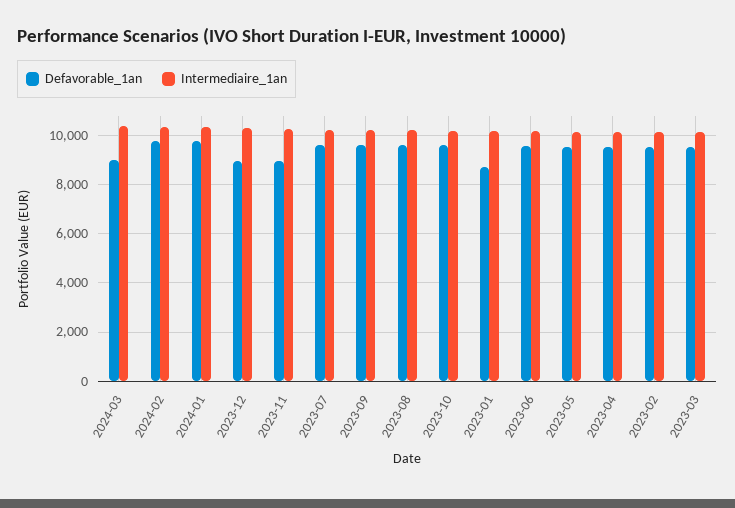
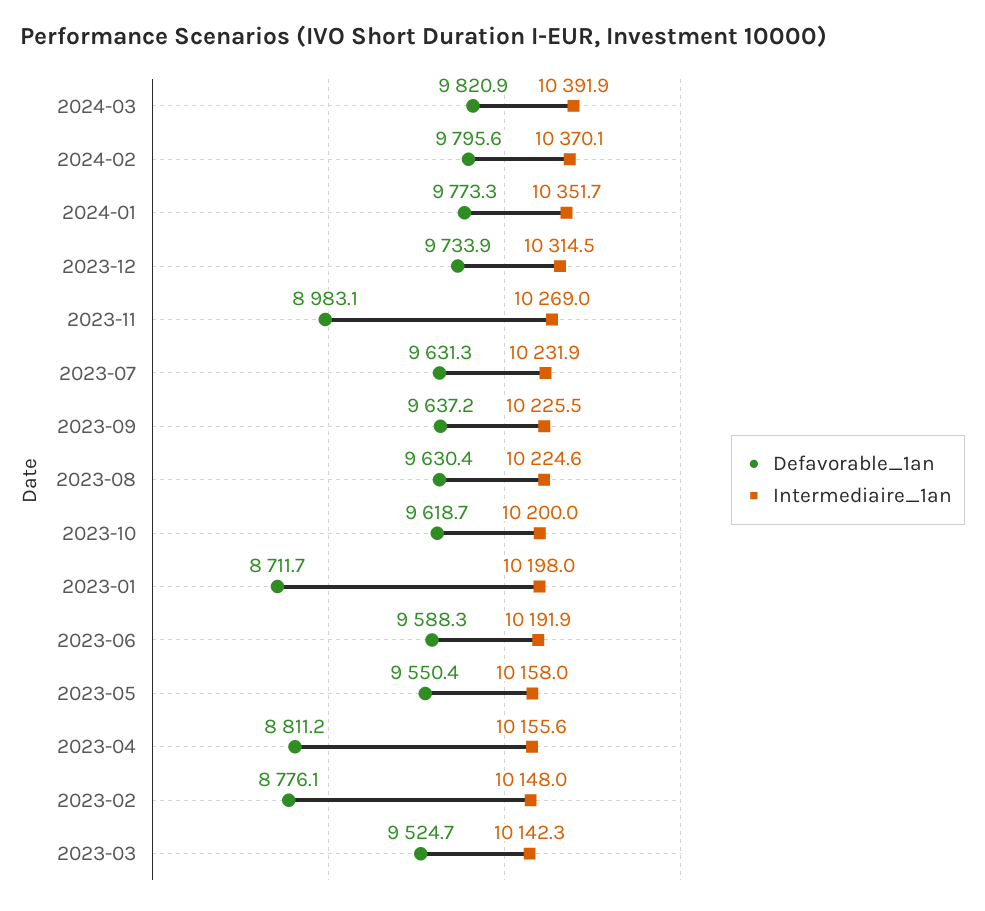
  {
    "Defavorable_1an": {
-     "2024-03": 9000,
+     "2024-03": 9820.9,
      "2024-02": 9795.6,
      "2024-01": 9773.3,
-     "2023-12": 9000,
+     "2023-12": 9733.9,
      "2023-11": 8983.1,
      "2023-07": 9631.3,
      "2023-09": 9637.2,
      "2023-08": 9630.4,
      "2023-10": 9618.7,
      "2023-01": 8711.7,
      "2023-06": 9588.3,
      "2023-05": 9550.4,
-     "2023-04": 9500,
+     "2023-04": 8811.2,
-     "2023-02": 9500,
+     "2023-02": 8776.1,
      "2023-03": 9524.7
    },
    "Intermediaire_1an": {
      "2024-03": 10391.9,
      "2024-02": 10370.1,
      "2024-01": 10351.7,
      "2023-12": 10314.5,
      "2023-11": 10269,
      "2023-07": 10231.9,
      "2023-09": 10225.5,
      "2023-08": 10224.6,
      "2023-10": 10200,
      "2023-01": 10198,
      "2023-06": 10191.9,
      "2023-05": 10158,
      "2023-04": 10155.6,
      "2023-02": 10148,
      "2023-03": 10142.3
    }
  }

